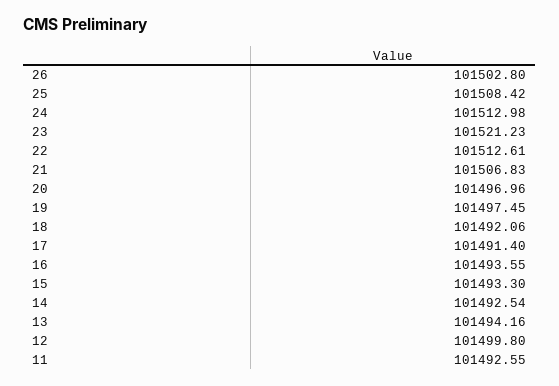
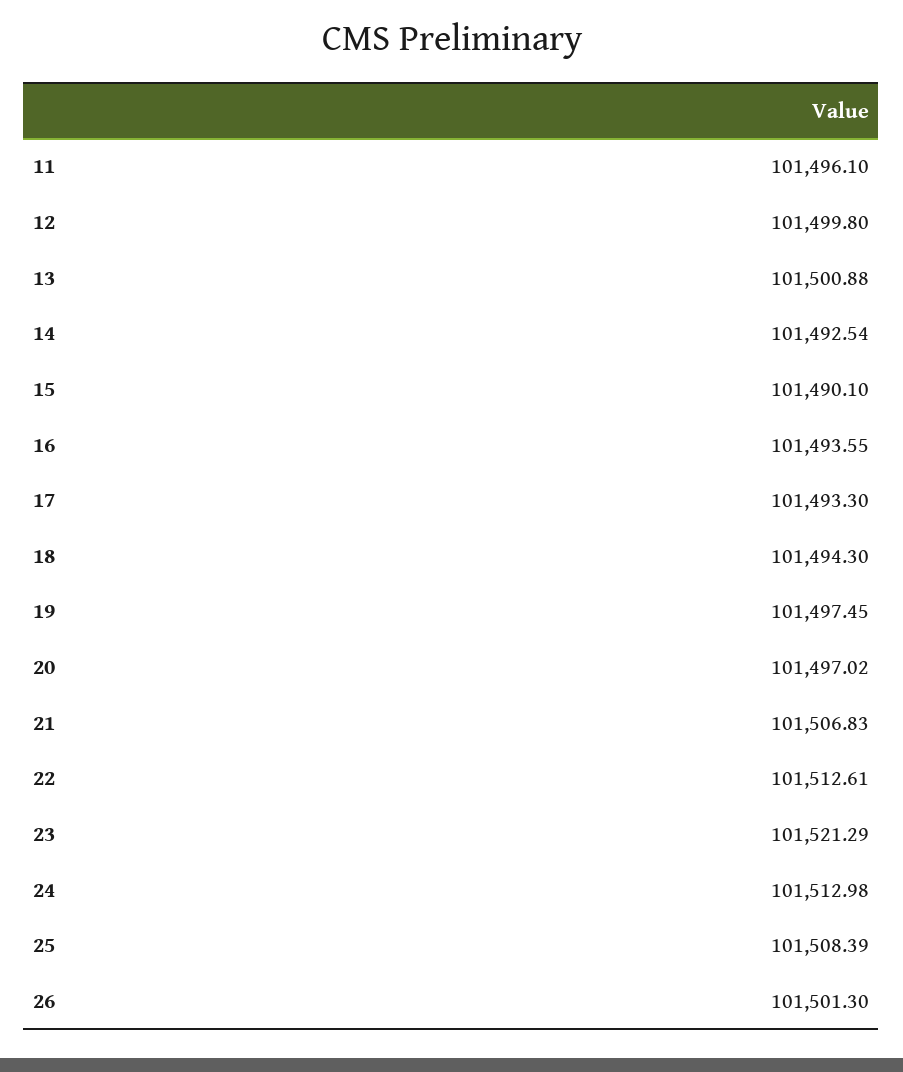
  {
-   "26": 101502.8,
+   "26": 101501.3,
-   "25": 101508.42,
+   "25": 101508.39,
    "24": 101512.98,
-   "23": 101521.23,
+   "23": 101521.29,
    "22": 101512.61,
    "21": 101506.83,
-   "20": 101496.96,
+   "20": 101497.02,
    "19": 101497.45,
-   "18": 101492.06,
+   "18": 101494.3,
-   "17": 101491.4,
+   "17": 101493.3,
    "16": 101493.55,
-   "15": 101493.3,
+   "15": 101490.1,
    "14": 101492.54,
-   "13": 101494.16,
+   "13": 101500.88,
    "12": 101499.8,
-   "11": 101492.55
+   "11": 101496.1
  }

